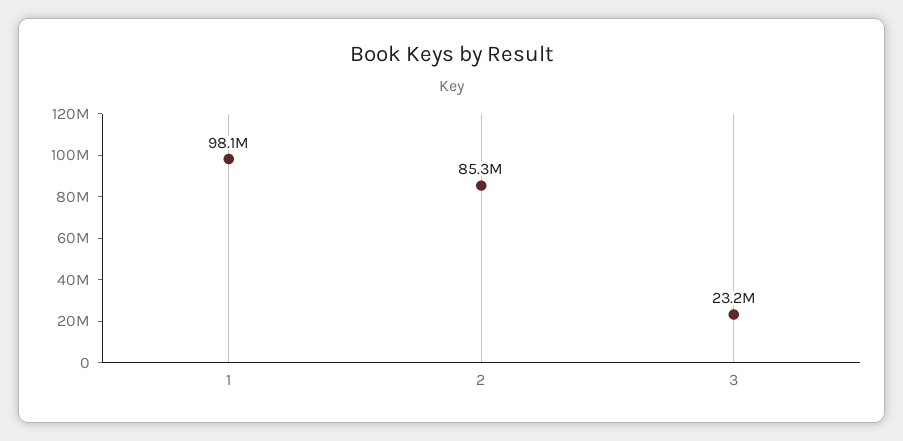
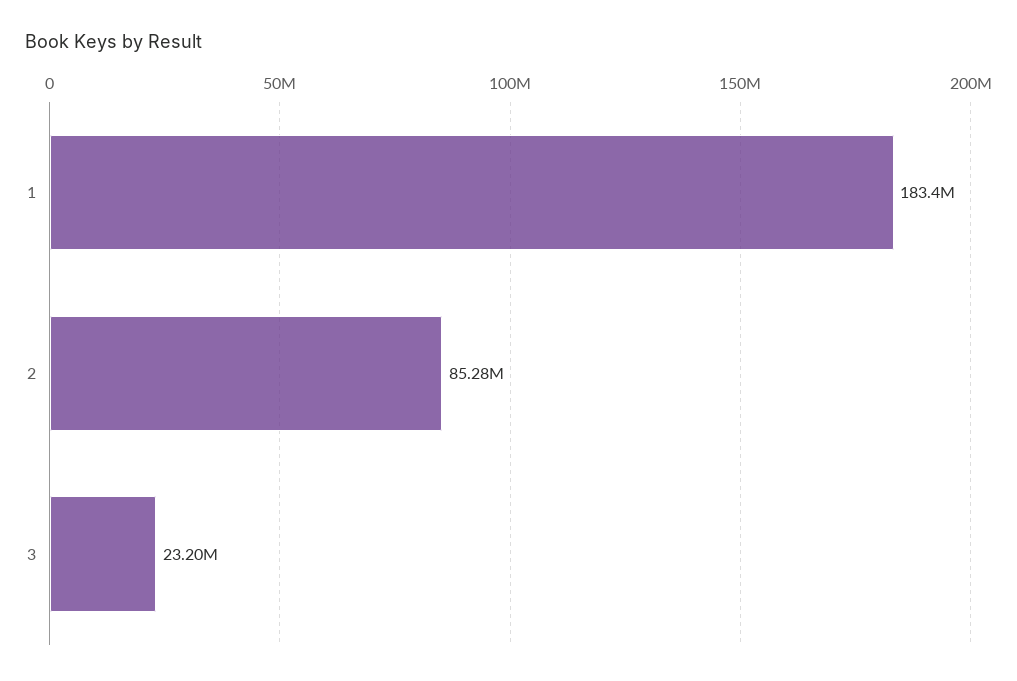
  {
-   "1": 98100000,
+   "1": 183400000,
    "2": 85280000,
    "3": 23200000
  }

